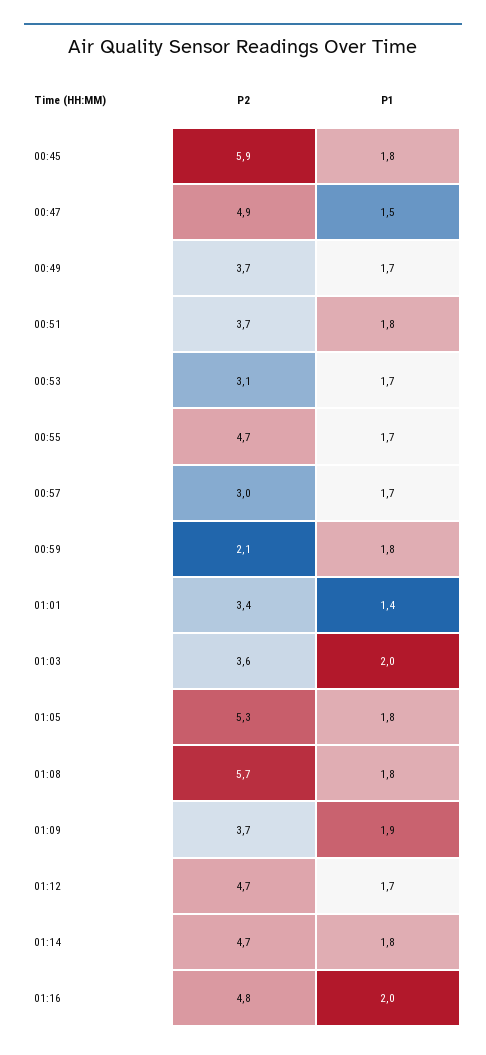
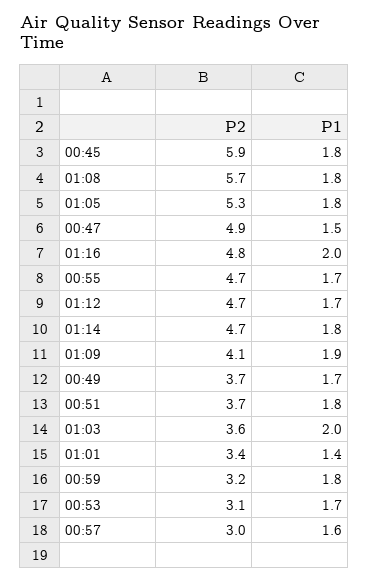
  {
    "P2": {
      "00:45": 5.9,
      "00:47": 4.9,
      "00:49": 3.7,
      "00:51": 3.7,
      "00:53": 3.1,
      "00:55": 4.7,
      "00:57": 3,
-     "00:59": 2.1,
+     "00:59": 3.2,
      "01:01": 3.4,
      "01:03": 3.6,
      "01:05": 5.3,
      "01:08": 5.7,
-     "01:09": 3.7,
+     "01:09": 4.1,
      "01:12": 4.7,
      "01:14": 4.7,
      "01:16": 4.8
    },
    "P1": {
      "00:45": 1.8,
      "00:47": 1.5,
      "00:49": 1.7,
      "00:51": 1.8,
      "00:53": 1.7,
      "00:55": 1.7,
-     "00:57": 1.7,
+     "00:57": 1.6,
      "00:59": 1.8,
      "01:01": 1.4,
      "01:03": 2,
      "01:05": 1.8,
      "01:08": 1.8,
      "01:09": 1.9,
      "01:12": 1.7,
      "01:14": 1.8,
      "01:16": 2
    }
  }

